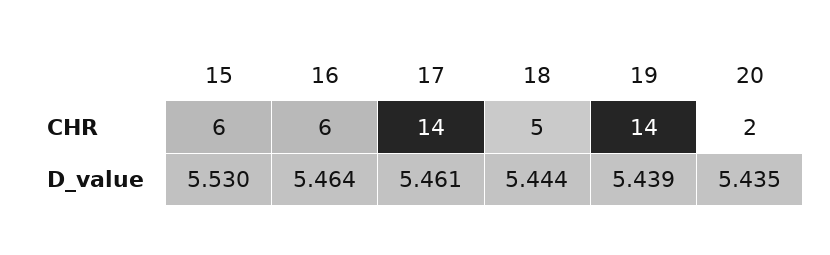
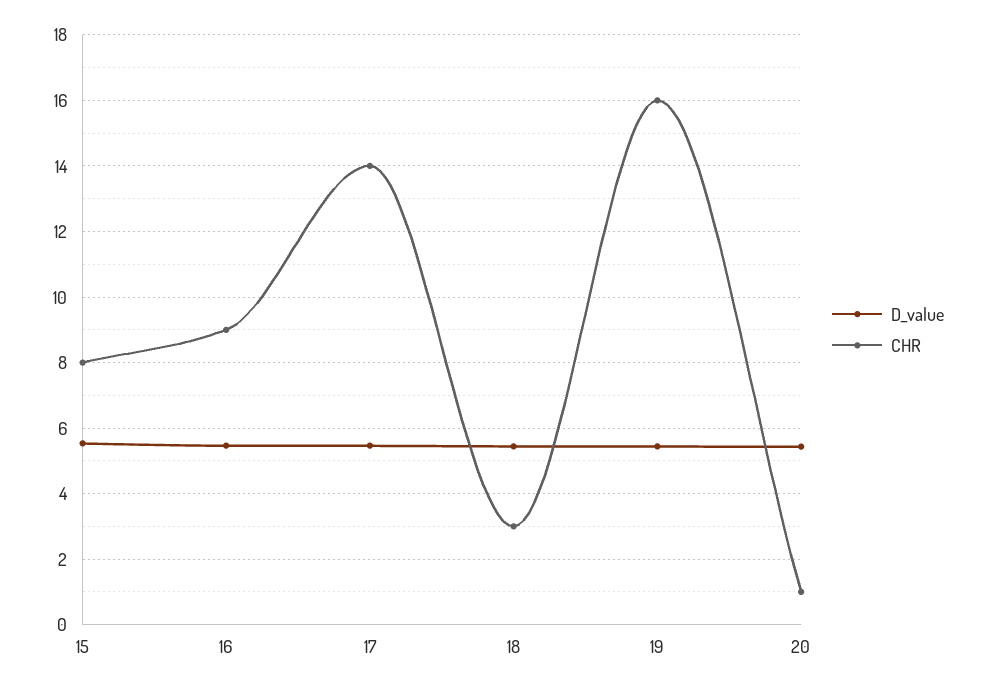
  {
    "CHR": {
-     "15": 6,
+     "15": 8,
-     "16": 6,
+     "16": 9,
      "17": 14,
-     "18": 5,
+     "18": 3,
-     "19": 14,
+     "19": 16,
-     "20": 2
+     "20": 1
    },
    "D_value": {
      "15": 5.53,
      "16": 5.464,
      "17": 5.461,
      "18": 5.444,
      "19": 5.439,
      "20": 5.435
    }
  }

